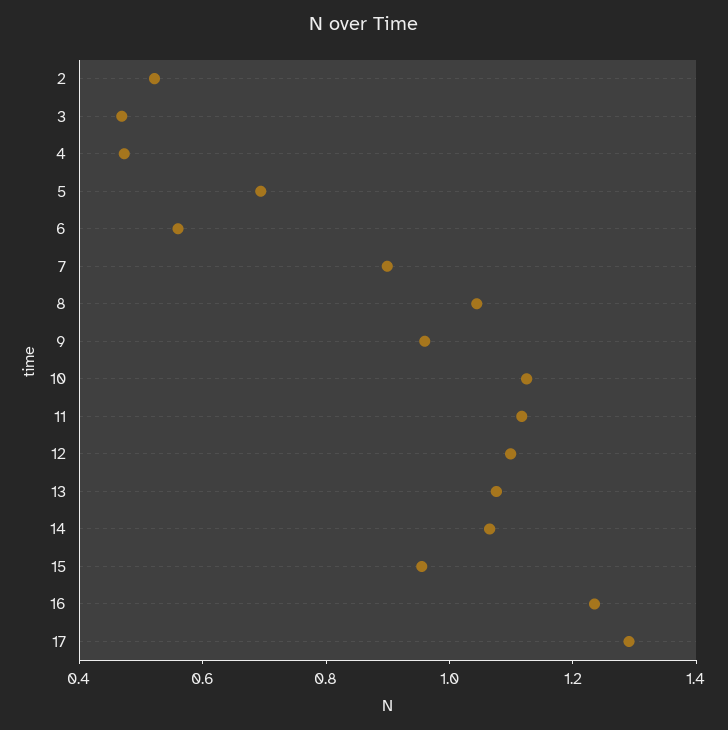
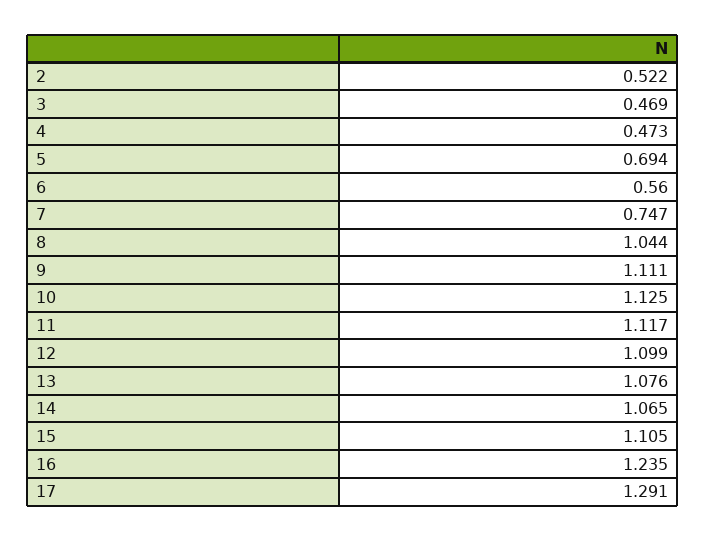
  {
    "2": 0.522,
    "3": 0.469,
    "4": 0.473,
    "5": 0.694,
    "6": 0.56,
-   "7": 0.9,
+   "7": 0.747,
    "8": 1.044,
-   "9": 0.95,
+   "9": 1.111,
    "10": 1.125,
    "11": 1.117,
    "12": 1.099,
    "13": 1.076,
    "14": 1.065,
-   "15": 0.95,
+   "15": 1.105,
    "16": 1.235,
    "17": 1.291
  }

